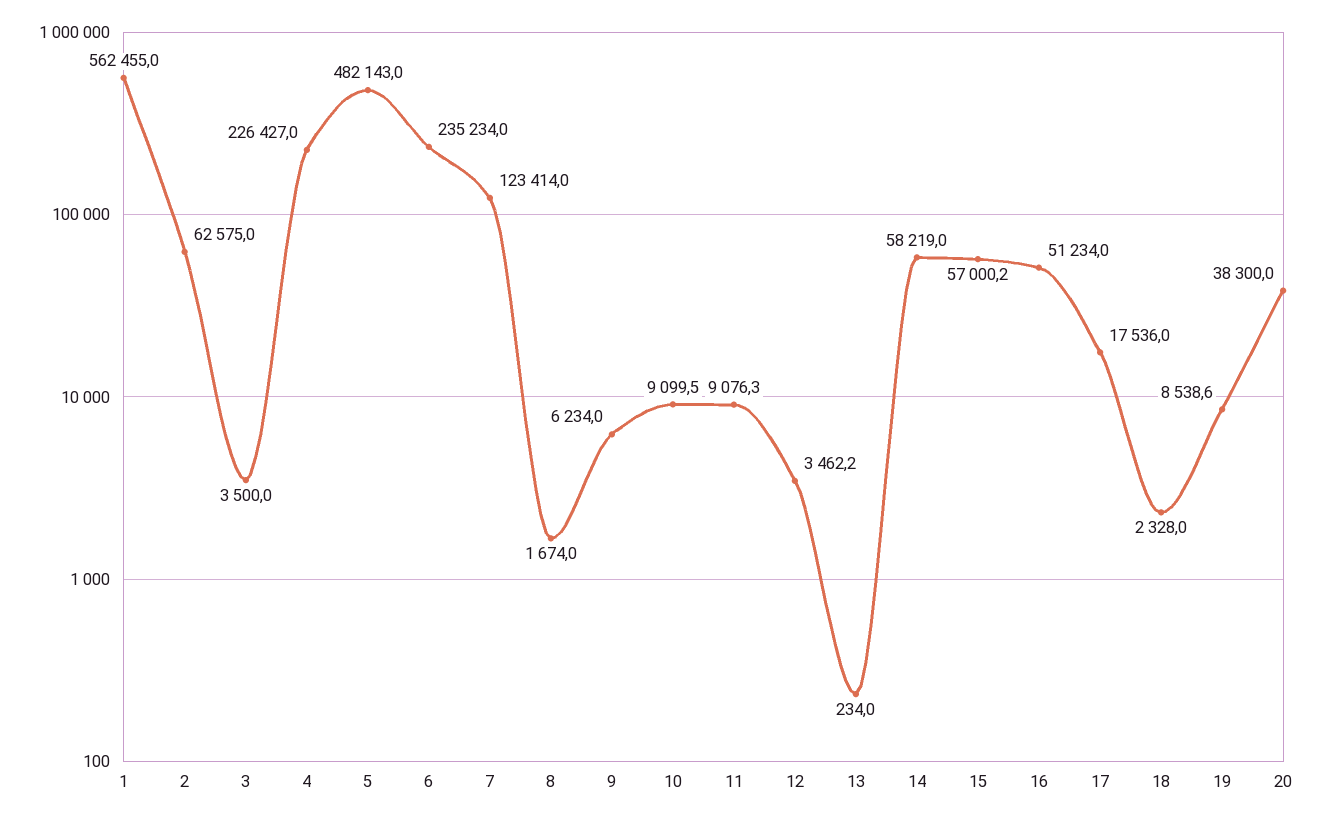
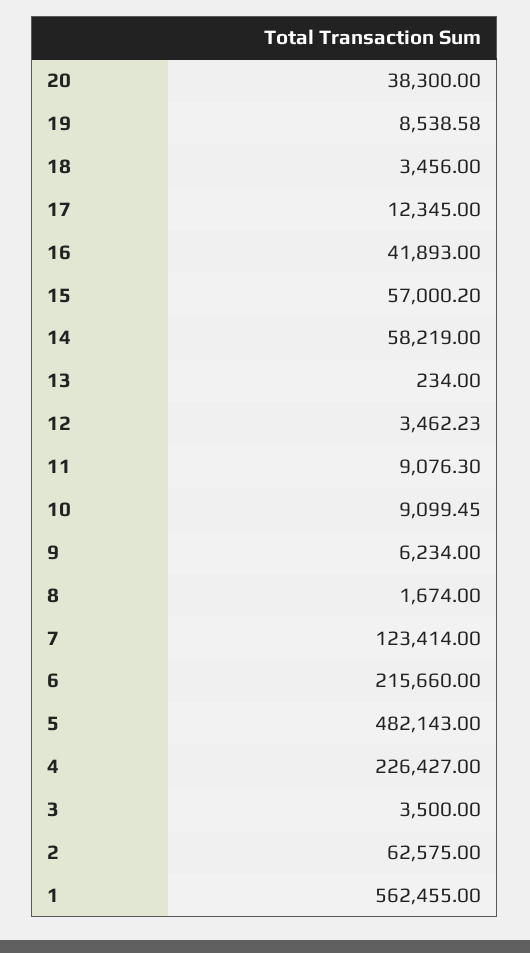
  {
    "1": 562455,
    "2": 62575,
    "3": 3500,
    "4": 226427,
    "5": 482143,
-   "6": 235234,
+   "6": 215660,
    "7": 123414,
    "8": 1674,
    "9": 6234,
    "10": 9099.45,
    "11": 9076.3,
    "12": 3462.23,
    "13": 234,
    "14": 58219,
    "15": 57000.2,
-   "16": 51234,
+   "16": 41893,
-   "17": 17536,
+   "17": 12345,
-   "18": 2328,
+   "18": 3456,
    "19": 8538.58,
    "20": 38300
  }

